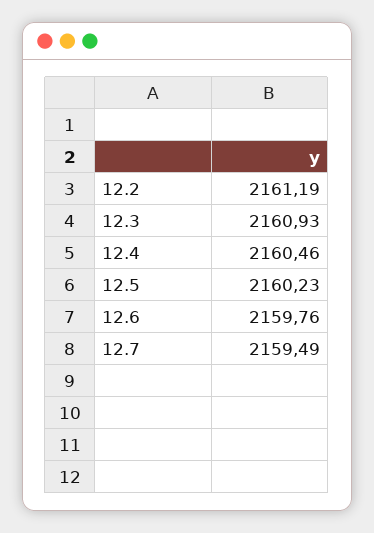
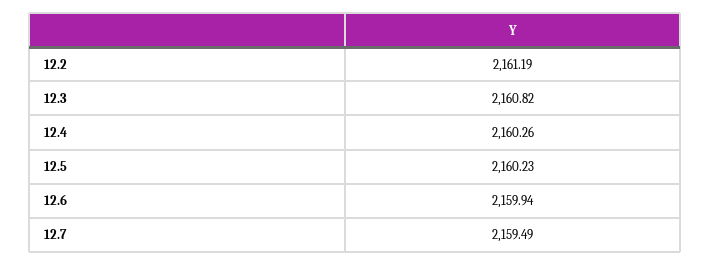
  {
    "12.2": 2161.19,
-   "12.3": 2160.93,
+   "12.3": 2160.82,
-   "12.4": 2160.46,
+   "12.4": 2160.26,
    "12.5": 2160.23,
-   "12.6": 2159.76,
+   "12.6": 2159.94,
    "12.7": 2159.49
  }

